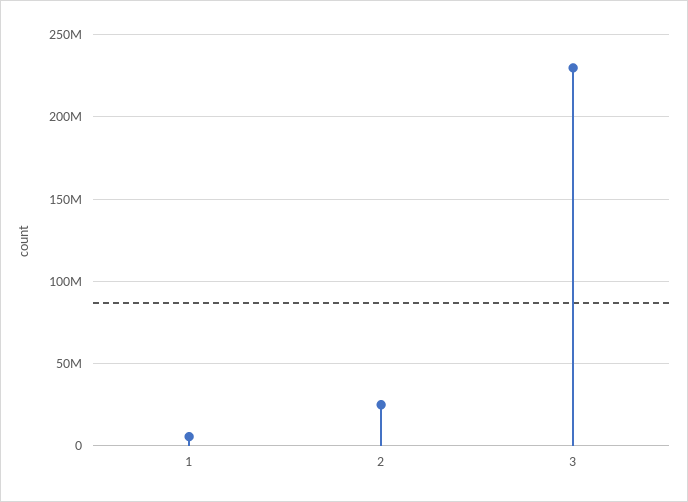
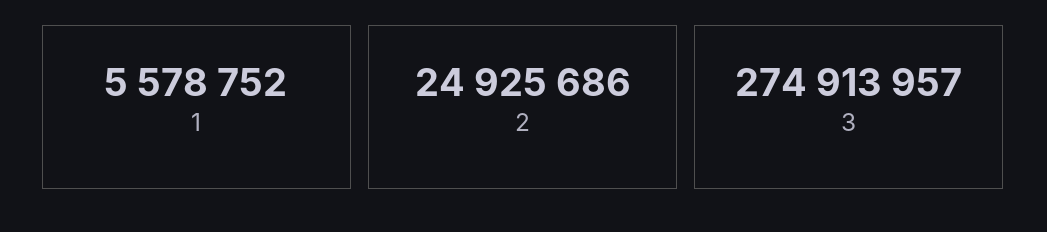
  {
    "1": 5578752,
    "2": 24925686,
-   "3": 230000000
+   "3": 274913957
  }

